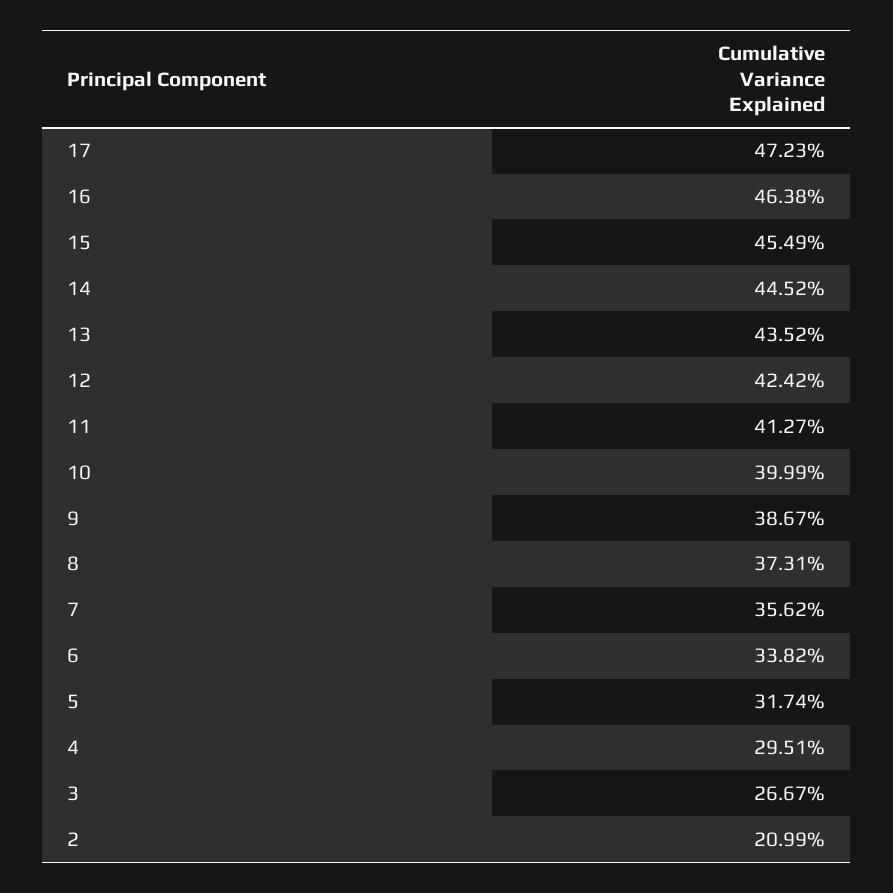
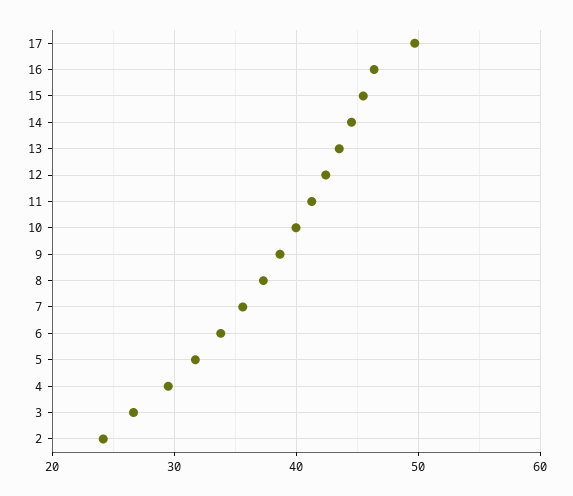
  {
-   "17": 47.23,
+   "17": 50,
    "16": 46.38,
    "15": 45.49,
    "14": 44.52,
    "13": 43.52,
    "12": 42.42,
    "11": 41.27,
    "10": 39.99,
    "9": 38.67,
    "8": 37.31,
    "7": 35.62,
    "6": 33.82,
    "5": 31.74,
    "4": 29.51,
    "3": 26.67,
-   "2": 20.99
+   "2": 24
  }

